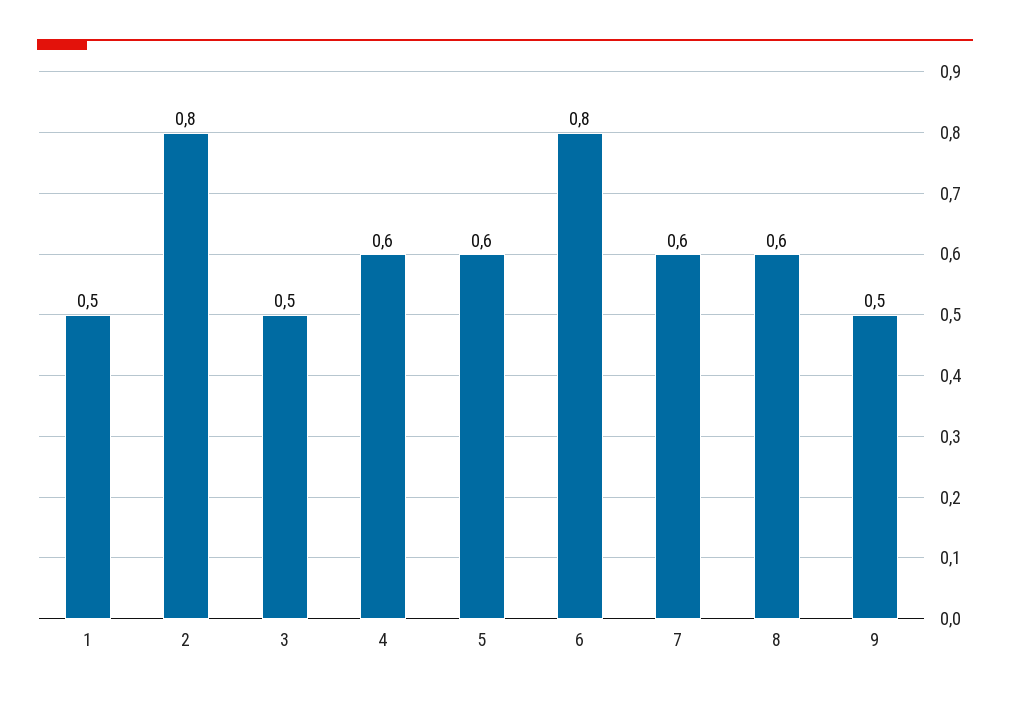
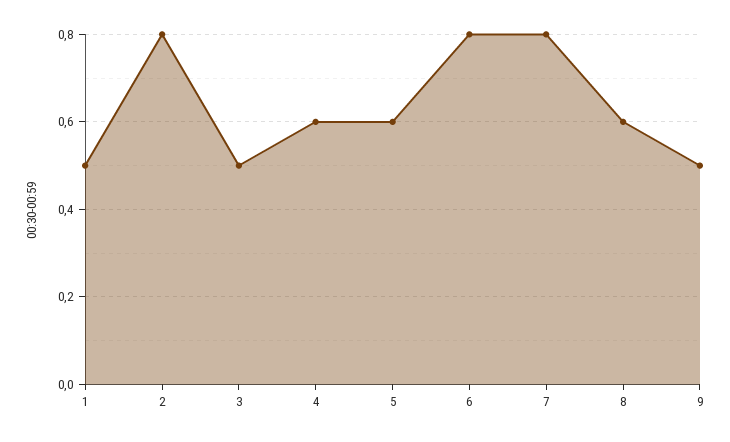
  {
    "1": 0.5,
    "2": 0.8,
    "3": 0.5,
    "4": 0.6,
    "5": 0.6,
    "6": 0.8,
-   "7": 0.6,
+   "7": 0.8,
    "8": 0.6,
    "9": 0.5
  }

